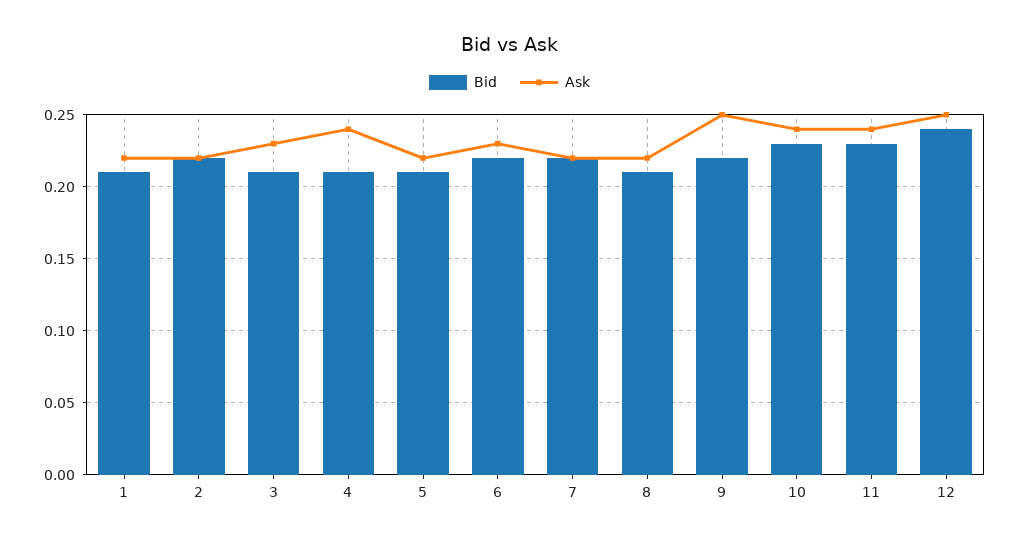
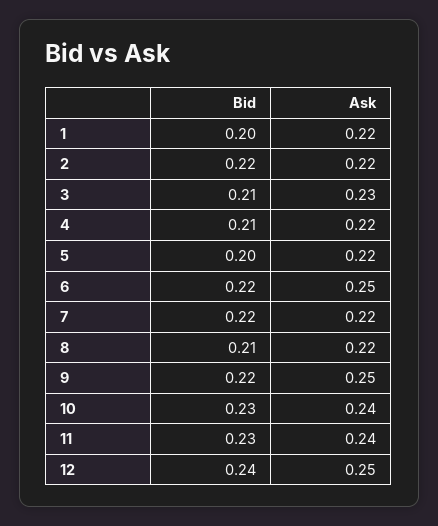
  {
    "Bid": {
-     "1": 0.21,
+     "1": 0.2,
      "2": 0.22,
      "3": 0.21,
      "4": 0.21,
-     "5": 0.21,
+     "5": 0.2,
      "6": 0.22,
      "7": 0.22,
      "8": 0.21,
      "9": 0.22,
      "10": 0.23,
      "11": 0.23,
      "12": 0.24
    },
    "Ask": {
      "1": 0.22,
      "2": 0.22,
      "3": 0.23,
-     "4": 0.24,
+     "4": 0.22,
      "5": 0.22,
-     "6": 0.23,
+     "6": 0.25,
      "7": 0.22,
      "8": 0.22,
      "9": 0.25,
      "10": 0.24,
      "11": 0.24,
      "12": 0.25
    }
  }

